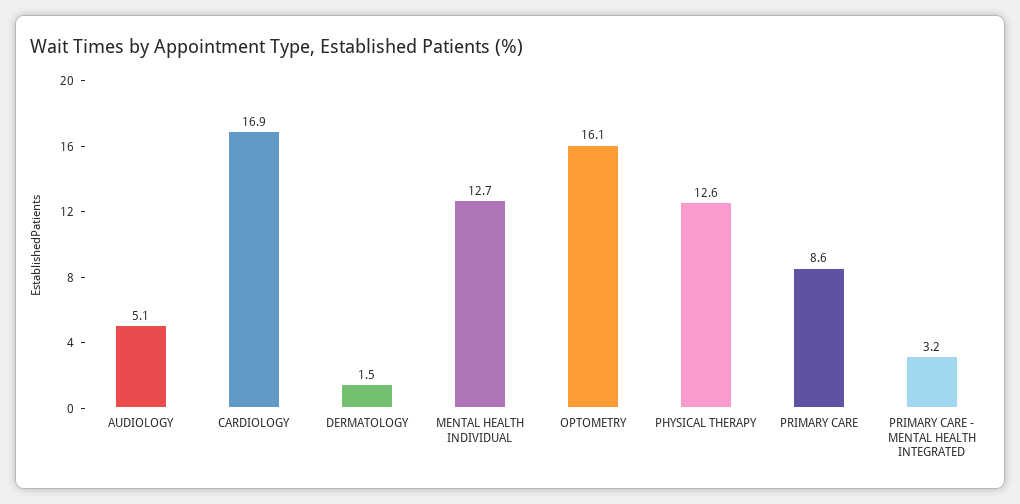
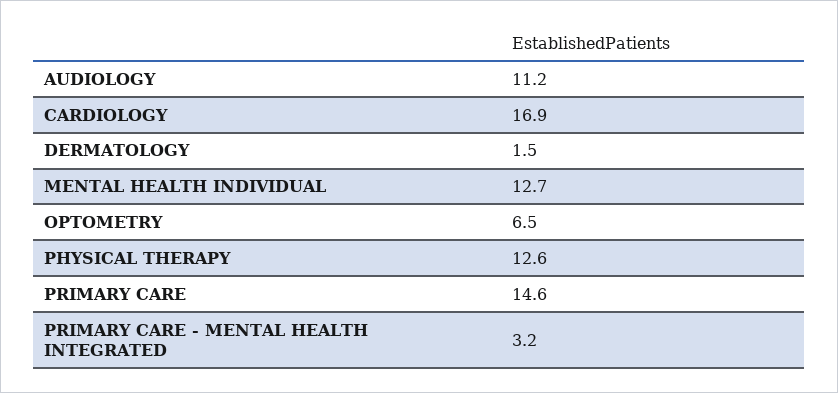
  {
-   "AUDIOLOGY": 5.1,
+   "AUDIOLOGY": 11.2,
    "CARDIOLOGY": 16.9,
    "DERMATOLOGY": 1.5,
    "MENTAL HEALTH INDIVIDUAL": 12.7,
-   "OPTOMETRY": 16.1,
+   "OPTOMETRY": 6.5,
    "PHYSICAL THERAPY": 12.6,
-   "PRIMARY CARE": 8.6,
+   "PRIMARY CARE": 14.6,
    "PRIMARY CARE - MENTAL HEALTH INTEGRATED": 3.2
  }

